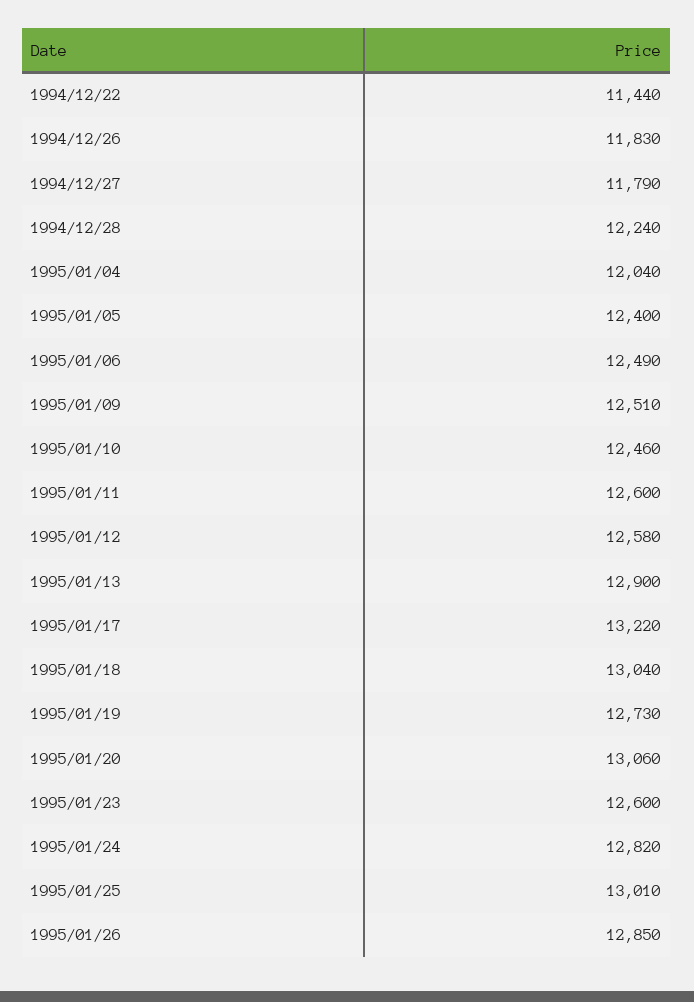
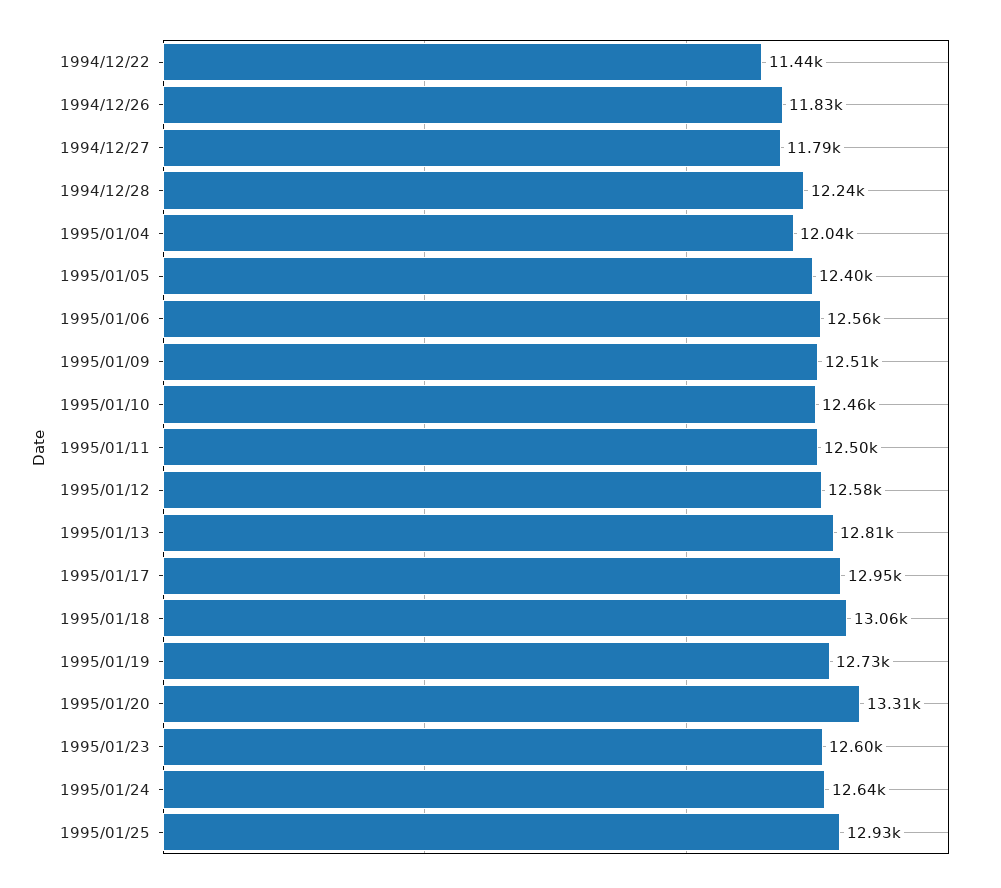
  {
    "1994/12/22": 11440,
    "1994/12/26": 11830,
    "1994/12/27": 11790,
    "1994/12/28": 12240,
    "1995/01/04": 12040,
    "1995/01/05": 12400,
-   "1995/01/06": 12490,
+   "1995/01/06": 12560,
    "1995/01/09": 12510,
    "1995/01/10": 12460,
-   "1995/01/11": 12600,
+   "1995/01/11": 12500,
    "1995/01/12": 12580,
-   "1995/01/13": 12900,
+   "1995/01/13": 12810,
-   "1995/01/17": 13220,
+   "1995/01/17": 12950,
-   "1995/01/18": 13040,
+   "1995/01/18": 13060,
    "1995/01/19": 12730,
-   "1995/01/20": 13060,
+   "1995/01/20": 13310,
    "1995/01/23": 12600,
-   "1995/01/24": 12820,
+   "1995/01/24": 12640,
-   "1995/01/25": 13010,
+   "1995/01/25": 12930
-   "1995/01/26": 12850
  }

